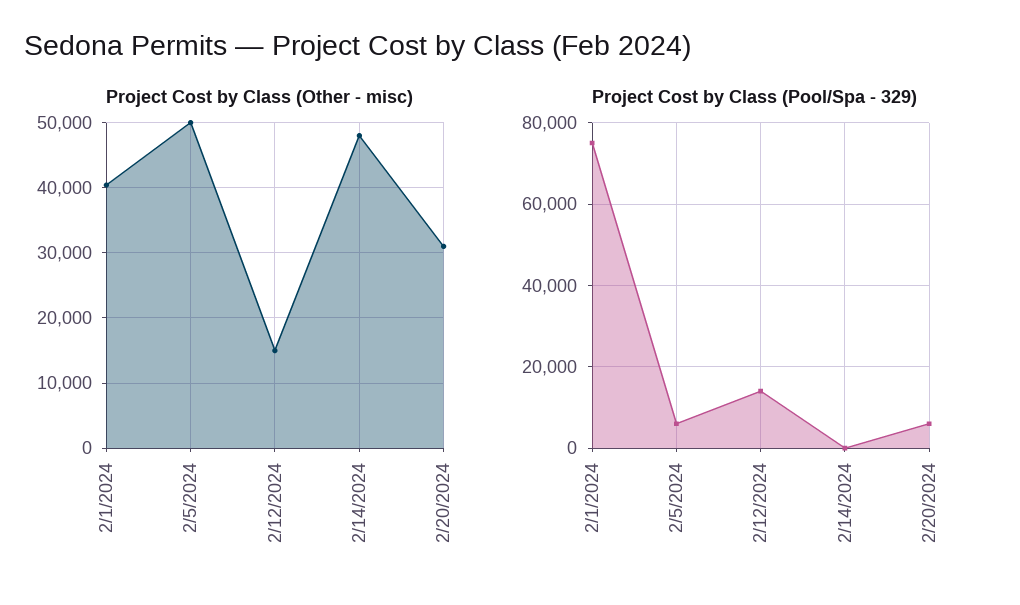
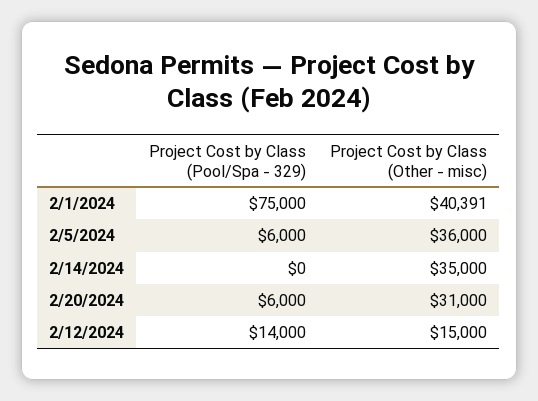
  {
    "Project Cost by Class (Other - misc)": {
      "2/1/2024": 40391,
-     "2/5/2024": 50000,
+     "2/5/2024": 36000,
      "2/12/2024": 15000,
-     "2/14/2024": 48000,
+     "2/14/2024": 35000,
      "2/20/2024": 31000
    },
    "Project Cost by Class (Pool/Spa - 329)": {
      "2/1/2024": 75000,
      "2/5/2024": 6000,
      "2/12/2024": 14000,
      "2/14/2024": 0,
      "2/20/2024": 6000
    }
  }

